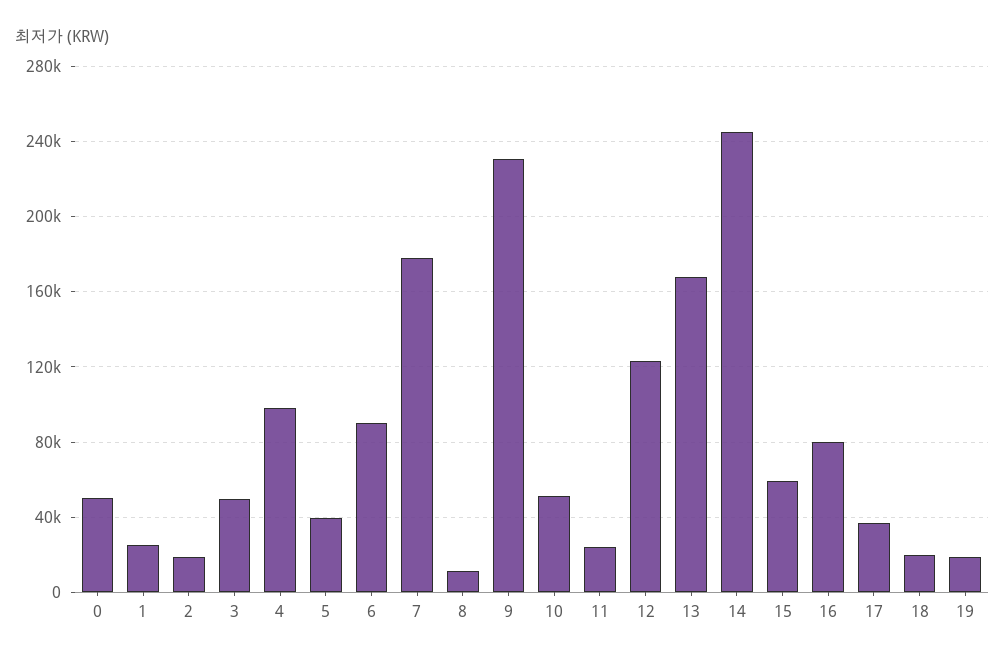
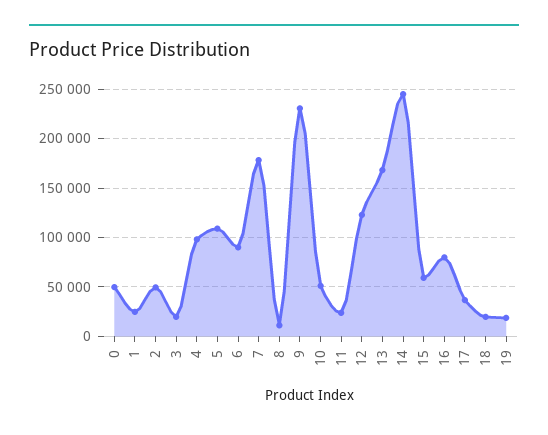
  {
    "0": 50000,
    "1": 25000,
-   "2": 20000,
+   "2": 50000,
-   "3": 50000,
+   "3": 20000,
    "4": 100000,
-   "5": 40000,
+   "5": 110000,
    "6": 90000,
    "7": 180000,
    "8": 10000,
    "9": 230000,
    "10": 50000,
    "11": 25000,
    "12": 125000,
    "13": 170000,
    "14": 245000,
    "15": 60000,
    "16": 80000,
    "17": 35000,
    "18": 20000,
    "19": 20000
  }

